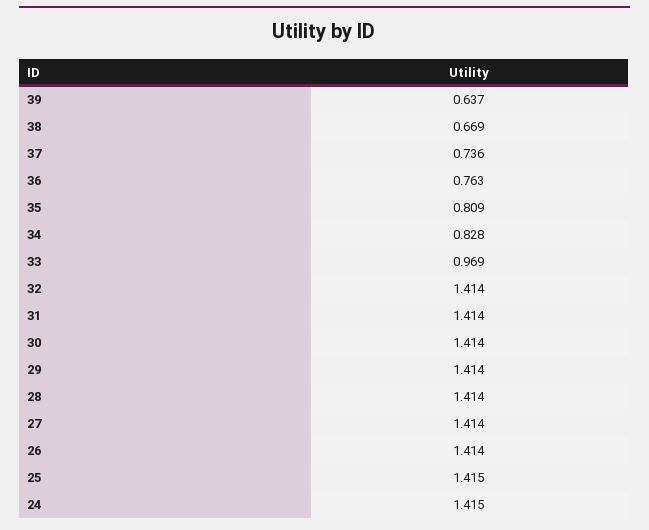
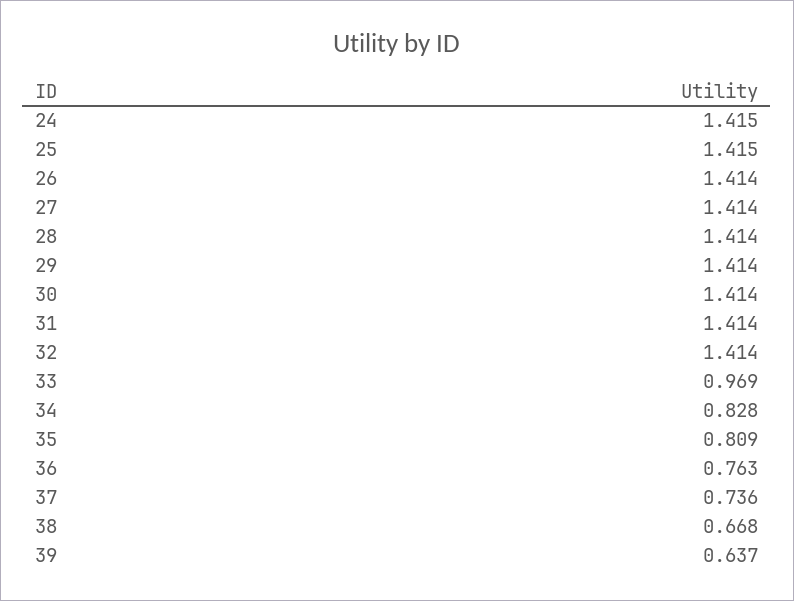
  {
    "39": 0.637,
-   "38": 0.669,
+   "38": 0.668,
    "37": 0.736,
    "36": 0.763,
    "35": 0.809,
    "34": 0.828,
    "33": 0.969,
    "32": 1.414,
    "31": 1.414,
    "30": 1.414,
    "29": 1.414,
    "28": 1.414,
    "27": 1.414,
    "26": 1.414,
    "25": 1.415,
    "24": 1.415
  }

